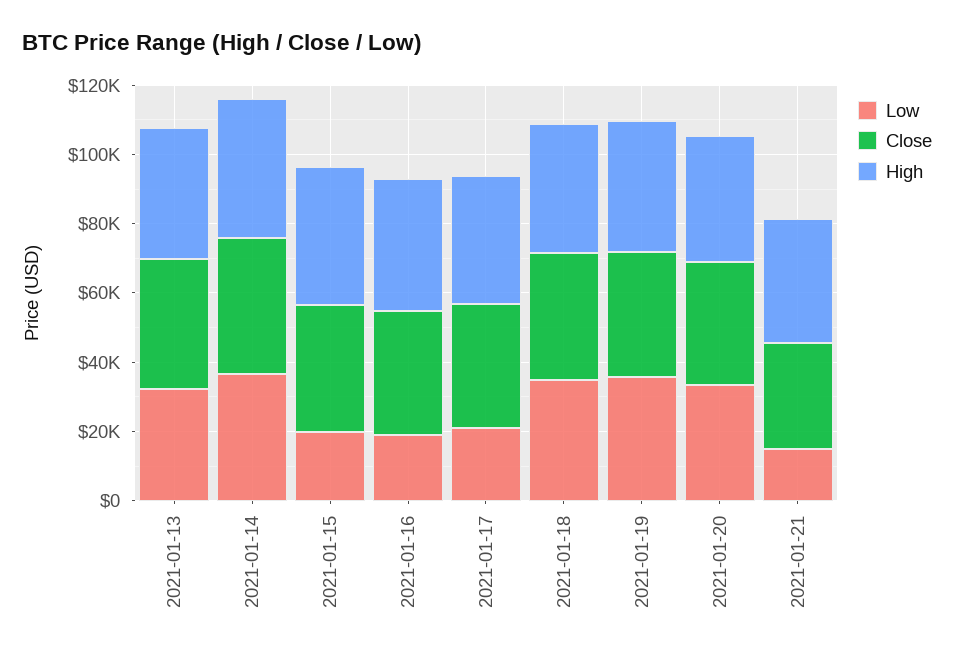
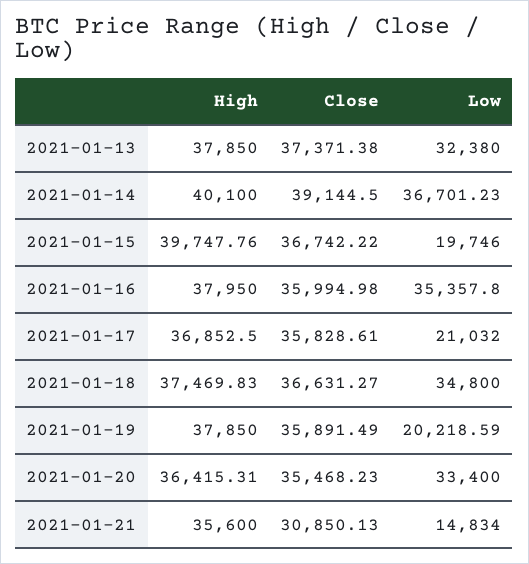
  {
    "Low": {
      "2021-01-13": 32380,
      "2021-01-14": 36701.23,
      "2021-01-15": 19746,
-     "2021-01-16": 20000,
+     "2021-01-16": 35357.8,
      "2021-01-17": 21032,
      "2021-01-18": 34800,
-     "2021-01-19": 35000,
+     "2021-01-19": 20218.59,
      "2021-01-20": 33400,
      "2021-01-21": 14834
    },
    "Close": {
      "2021-01-13": 37371.38,
      "2021-01-14": 39144.5,
      "2021-01-15": 36742.22,
      "2021-01-16": 35994.98,
      "2021-01-17": 35828.61,
      "2021-01-18": 36631.27,
      "2021-01-19": 35891.49,
      "2021-01-20": 35468.23,
      "2021-01-21": 30850.13
    },
    "High": {
      "2021-01-13": 37850,
      "2021-01-14": 40100,
      "2021-01-15": 39747.76,
      "2021-01-16": 37950,
      "2021-01-17": 36852.5,
      "2021-01-18": 37469.83,
      "2021-01-19": 37850,
      "2021-01-20": 36415.31,
      "2021-01-21": 35600
    }
  }

